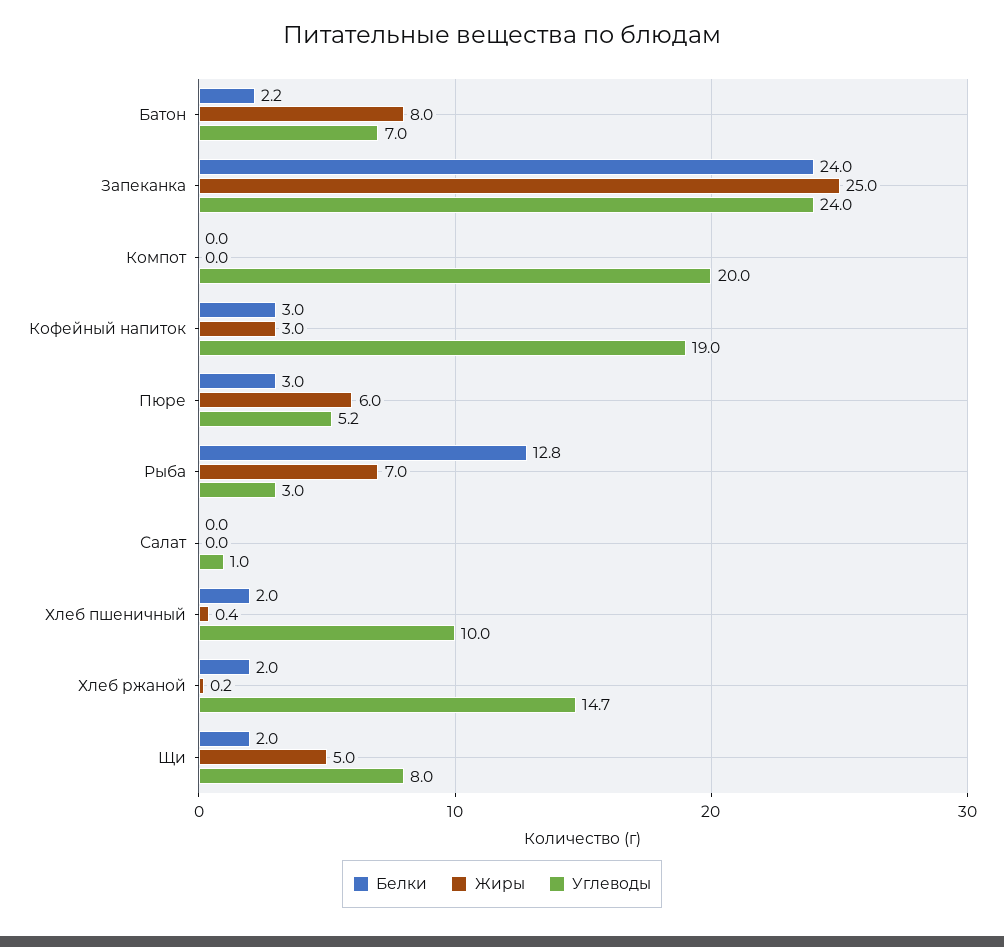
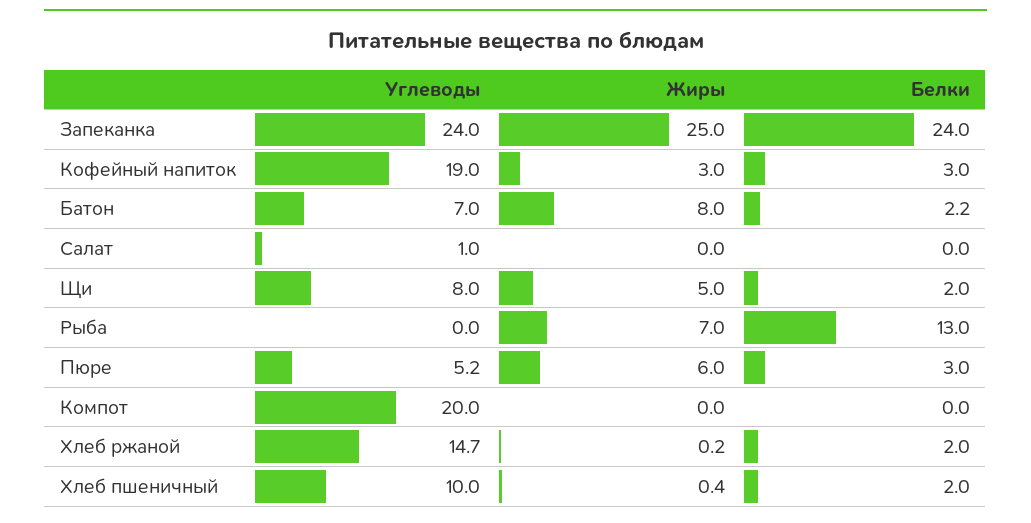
  {
    "Белки": {
      "Батон": 2.2,
      "Запеканка": 24,
      "Компот": 0,
      "Кофейный напиток": 3,
      "Пюре": 3,
-     "Рыба": 12.8,
+     "Рыба": 13,
      "Салат": 0,
      "Хлеб пшеничный": 2,
      "Хлеб ржаной": 2,
      "Щи": 2
    },
    "Жиры": {
      "Батон": 8,
      "Запеканка": 25,
      "Компот": 0,
      "Кофейный напиток": 3,
      "Пюре": 6,
      "Рыба": 7,
      "Салат": 0,
      "Хлеб пшеничный": 0.4,
      "Хлеб ржаной": 0.2,
      "Щи": 5
    },
    "Углеводы": {
      "Батон": 7,
      "Запеканка": 24,
      "Компот": 20,
      "Кофейный напиток": 19,
      "Пюре": 5.2,
-     "Рыба": 3,
+     "Рыба": 0,
      "Салат": 1,
      "Хлеб пшеничный": 10,
      "Хлеб ржаной": 14.7,
      "Щи": 8
    }
  }

